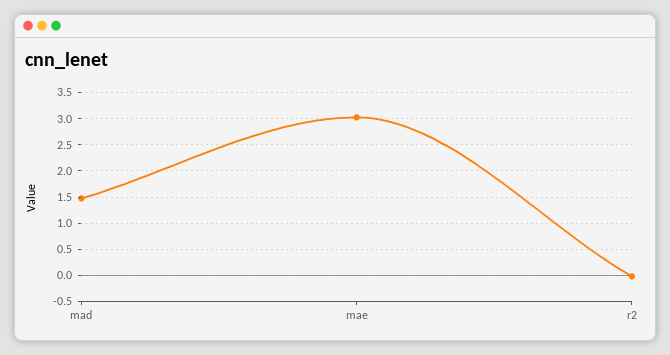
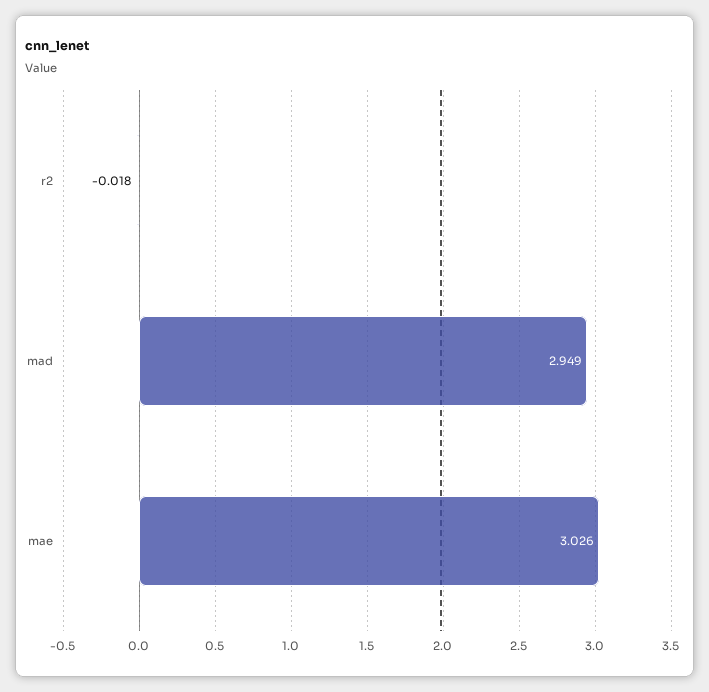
  {
-   "mad": 1.5,
+   "mad": 2.949,
    "mae": 3.026,
    "r2": -0.018
  }

